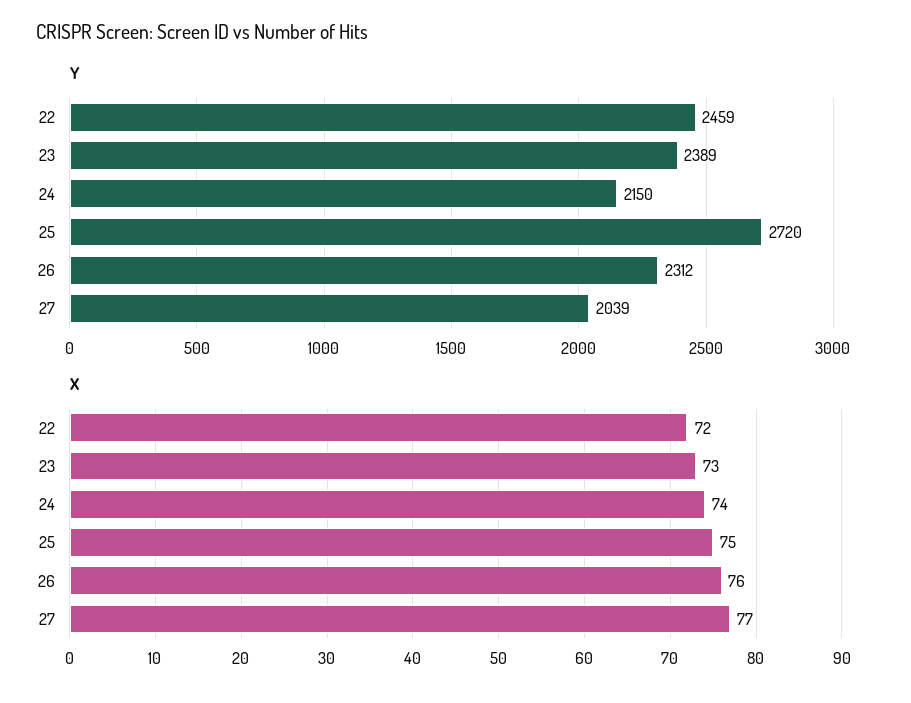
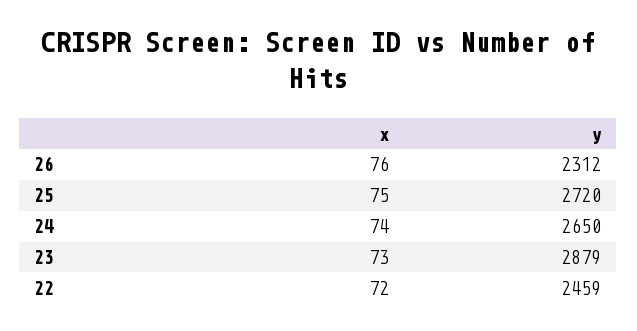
  {
    "Y": {
      "22": 2459,
-     "23": 2389,
+     "23": 2879,
-     "24": 2150,
+     "24": 2650,
      "25": 2720,
-     "26": 2312,
+     "26": 2312
-     "27": 2039
    },
    "X": {
      "22": 72,
      "23": 73,
      "24": 74,
      "25": 75,
-     "26": 76,
+     "26": 76
-     "27": 77
    }
  }

